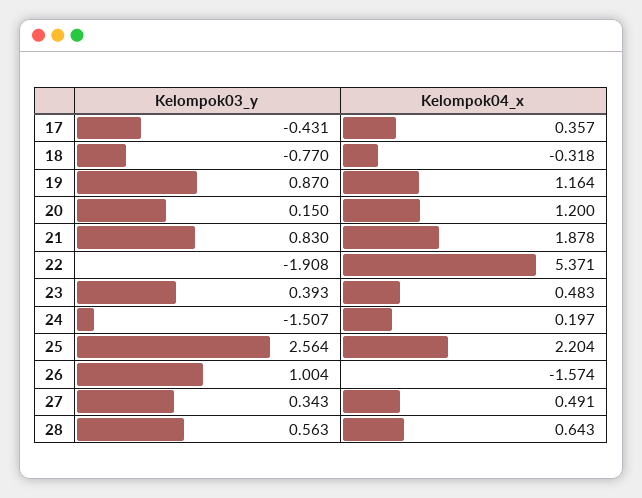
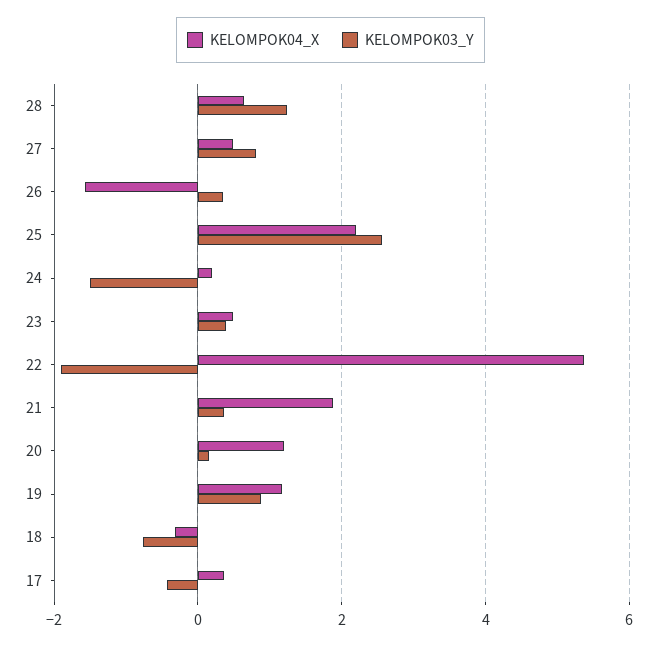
  {
    "Kelompok03_y": {
      "17": -0.431,
      "18": -0.77,
      "19": 0.87,
      "20": 0.15,
-     "21": 0.83,
+     "21": 0.4,
      "22": -1.908,
      "23": 0.393,
      "24": -1.507,
      "25": 2.564,
-     "26": 1.004,
+     "26": 0.4,
-     "27": 0.343,
+     "27": 0.8,
-     "28": 0.563
+     "28": 1.2
    },
    "Kelompok04_x": {
      "17": 0.357,
      "18": -0.318,
      "19": 1.164,
      "20": 1.2,
      "21": 1.878,
      "22": 5.371,
      "23": 0.483,
      "24": 0.197,
      "25": 2.204,
      "26": -1.574,
      "27": 0.491,
      "28": 0.643
    }
  }

